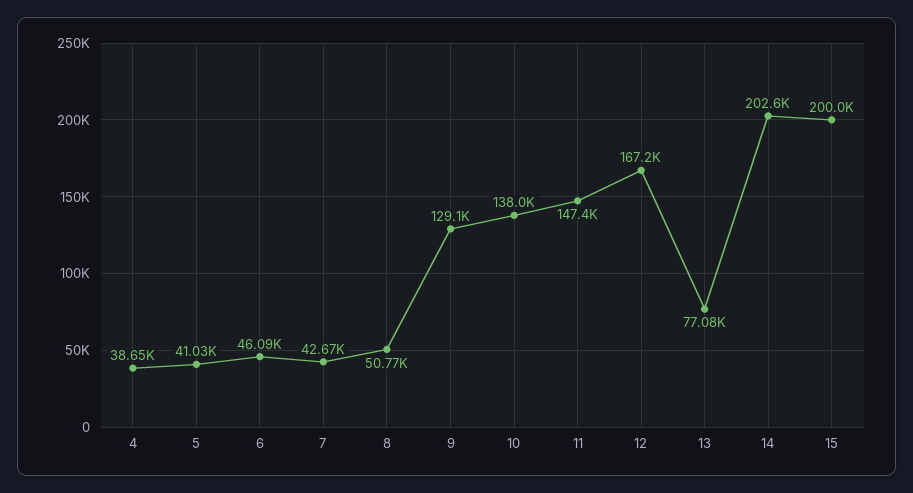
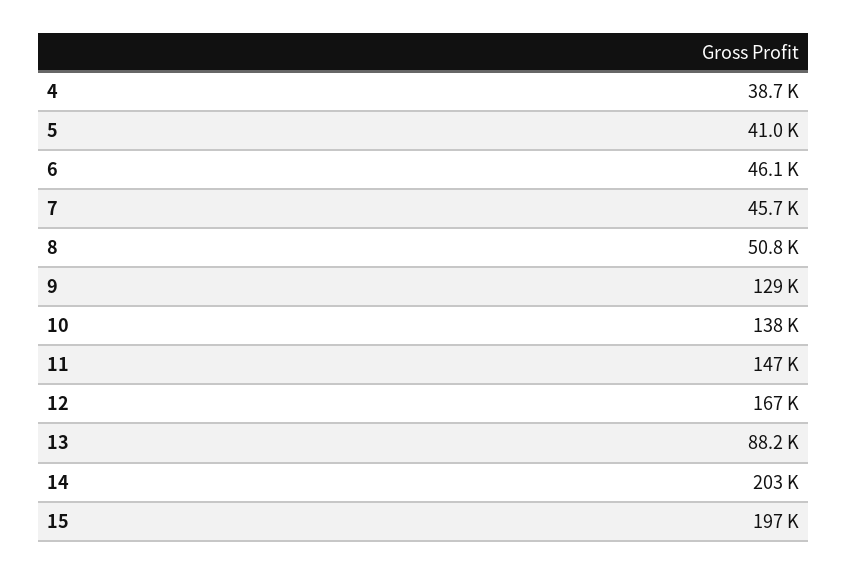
  {
    "4": 38650,
    "5": 41030,
    "6": 46090,
-   "7": 42670,
+   "7": 45700,
    "8": 50770,
    "9": 129100,
    "10": 138000,
    "11": 147400,
    "12": 167200,
-   "13": 77080,
+   "13": 88200,
    "14": 202600,
-   "15": 200000
+   "15": 197000
  }

